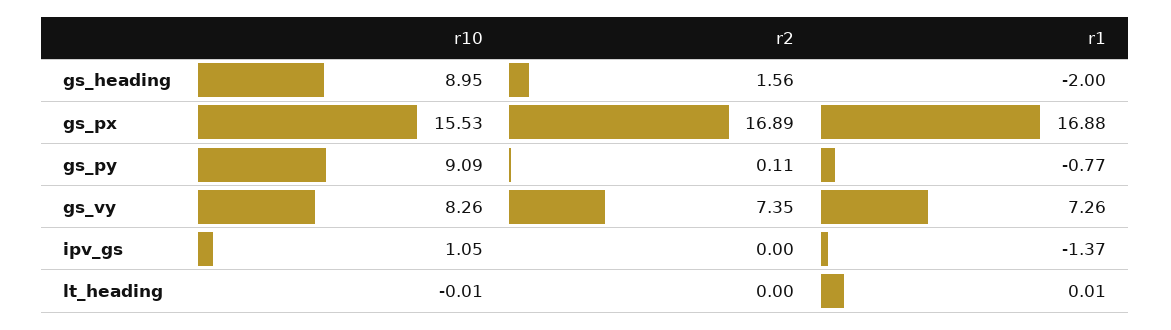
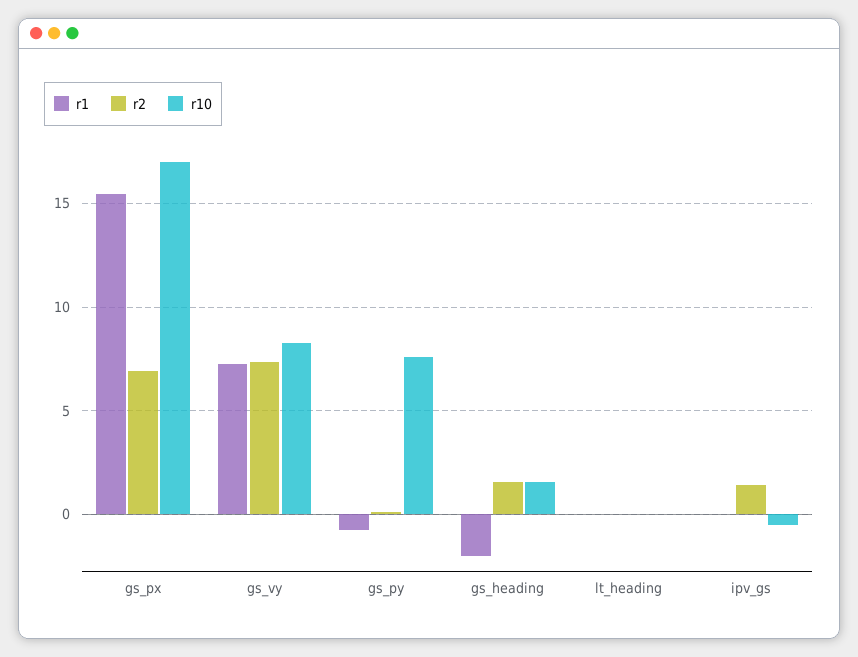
  {
    "r10": {
-     "gs_heading": 8.95,
+     "gs_heading": 1.5,
-     "gs_px": 15.53,
+     "gs_px": 17,
-     "gs_py": 9.09,
+     "gs_py": 7.5,
      "gs_vy": 8.26,
-     "ipv_gs": 1.05,
+     "ipv_gs": -0.5,
      "lt_heading": -0.01
    },
    "r2": {
      "gs_heading": 1.56,
-     "gs_px": 16.89,
+     "gs_px": 7,
      "gs_py": 0.11,
      "gs_vy": 7.35,
-     "ipv_gs": 0,
+     "ipv_gs": 1.5,
      "lt_heading": 0
    },
    "r1": {
      "gs_heading": -2,
-     "gs_px": 16.88,
+     "gs_px": 15.5,
      "gs_py": -0.77,
      "gs_vy": 7.26,
-     "ipv_gs": -1.37,
+     "ipv_gs": 0,
      "lt_heading": 0.01
    }
  }

